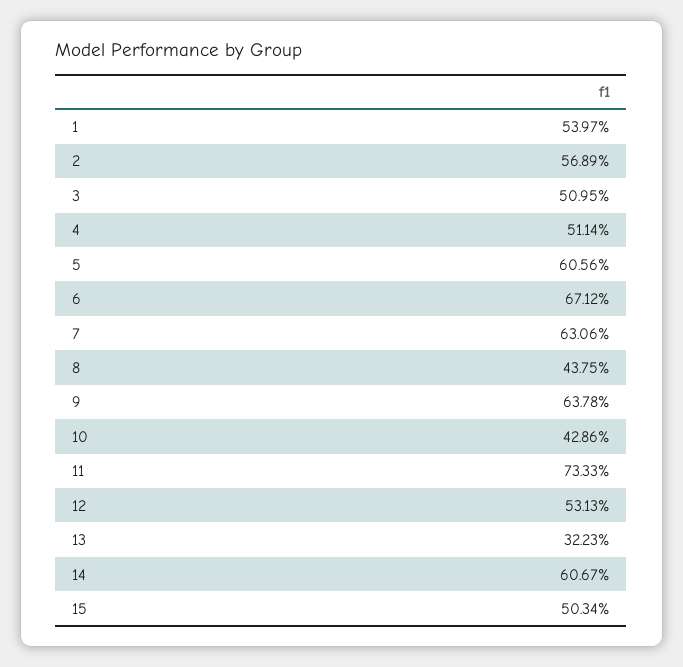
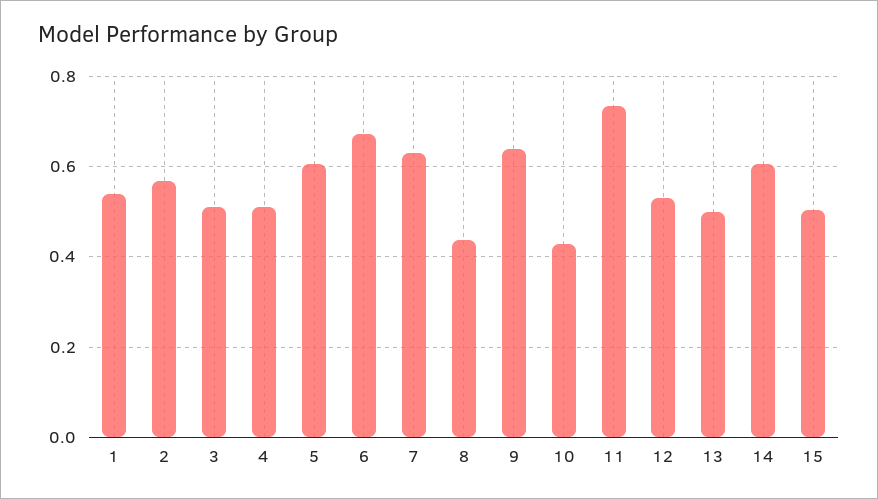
  {
    "1": 0.5397,
    "2": 0.5689,
    "3": 0.5095,
    "4": 0.5114,
    "5": 0.6056,
    "6": 0.6712,
    "7": 0.6306,
    "8": 0.4375,
    "9": 0.6378,
    "10": 0.4286,
    "11": 0.7333,
    "12": 0.5313,
-   "13": 0.3223,
+   "13": 0.5,
    "14": 0.6067,
    "15": 0.5034
  }

